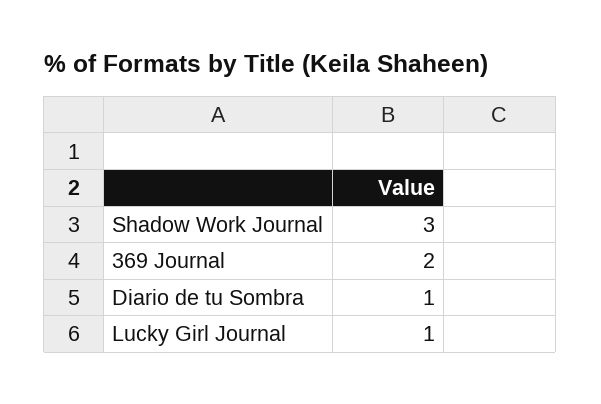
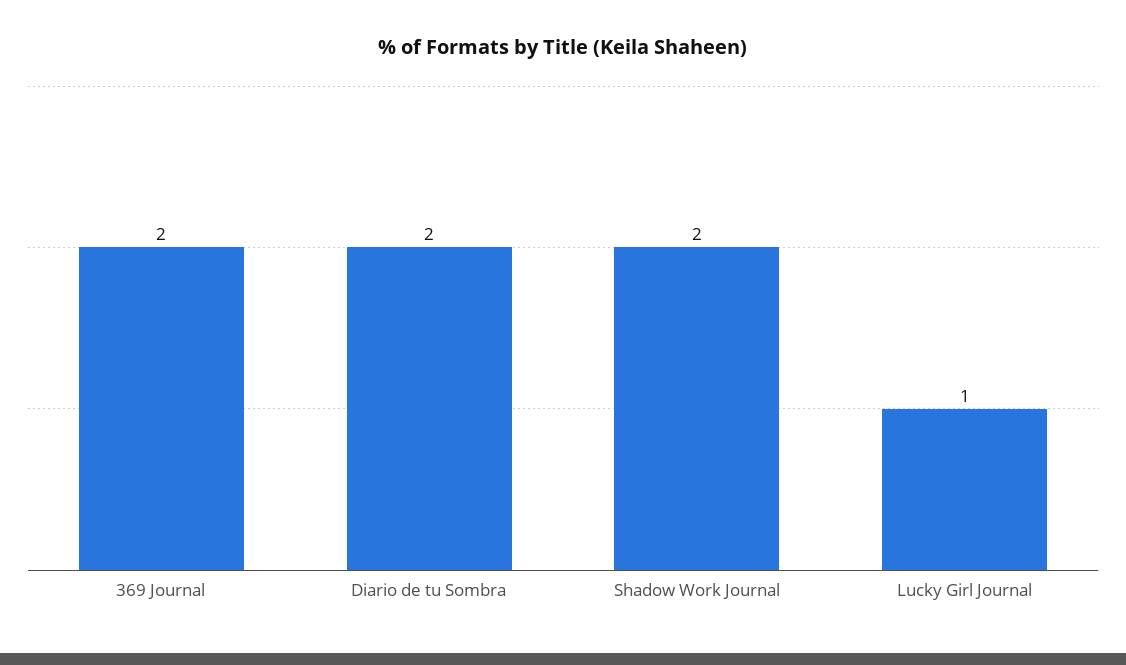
  {
-   "Shadow Work Journal": 3,
+   "Shadow Work Journal": 2,
    "369 Journal": 2,
-   "Diario de tu Sombra": 1,
+   "Diario de tu Sombra": 2,
    "Lucky Girl Journal": 1
  }

